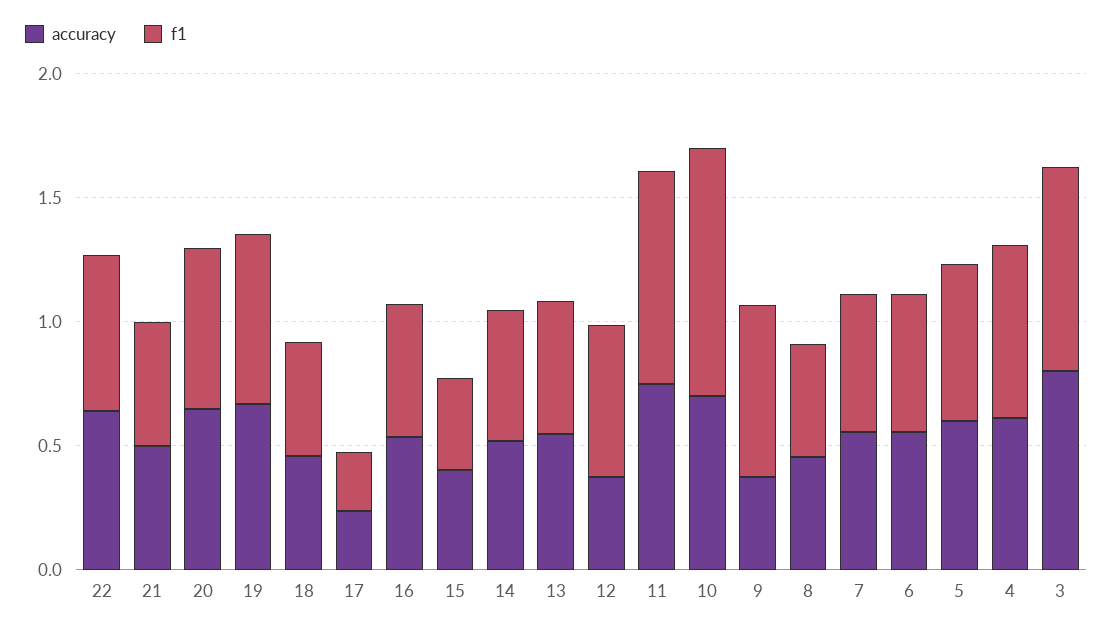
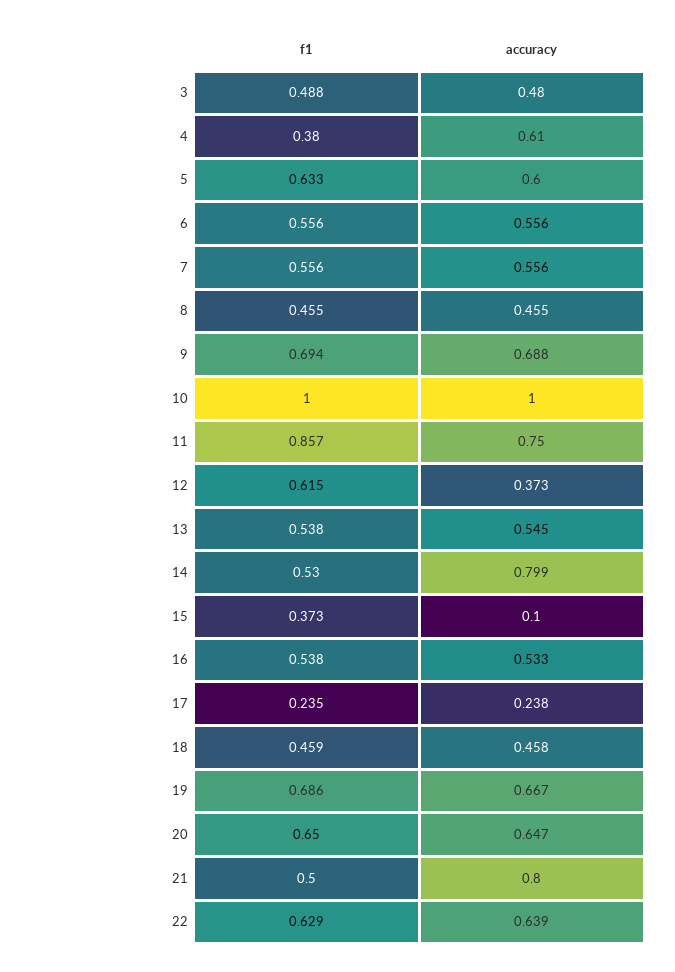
  {
    "accuracy": {
      "22": 0.639,
-     "21": 0.5,
+     "21": 0.8,
      "20": 0.647,
      "19": 0.667,
      "18": 0.458,
      "17": 0.238,
      "16": 0.533,
-     "15": 0.4,
+     "15": 0.1,
-     "14": 0.5,
+     "14": 0.799,
      "13": 0.545,
      "12": 0.373,
      "11": 0.75,
-     "10": 0.7,
+     "10": 1,
-     "9": 0.4,
+     "9": 0.688,
      "8": 0.455,
      "7": 0.556,
      "6": 0.556,
      "5": 0.6,
      "4": 0.61,
-     "3": 0.8
+     "3": 0.48
    },
    "f1": {
      "22": 0.629,
      "21": 0.5,
      "20": 0.65,
      "19": 0.686,
      "18": 0.459,
      "17": 0.235,
      "16": 0.538,
      "15": 0.373,
      "14": 0.53,
      "13": 0.538,
      "12": 0.615,
      "11": 0.857,
      "10": 1,
      "9": 0.694,
      "8": 0.455,
      "7": 0.556,
      "6": 0.556,
      "5": 0.633,
-     "4": 0.7,
+     "4": 0.38,
-     "3": 0.8
+     "3": 0.488
    }
  }

